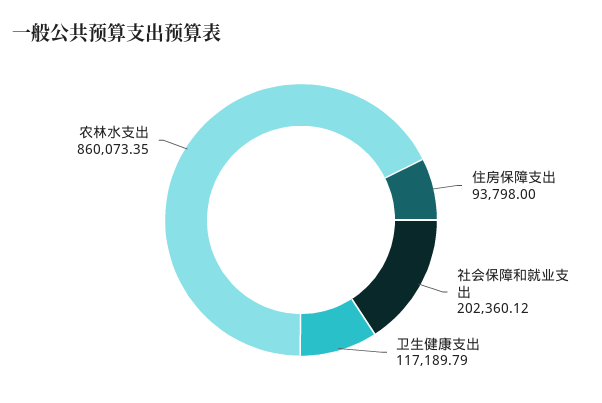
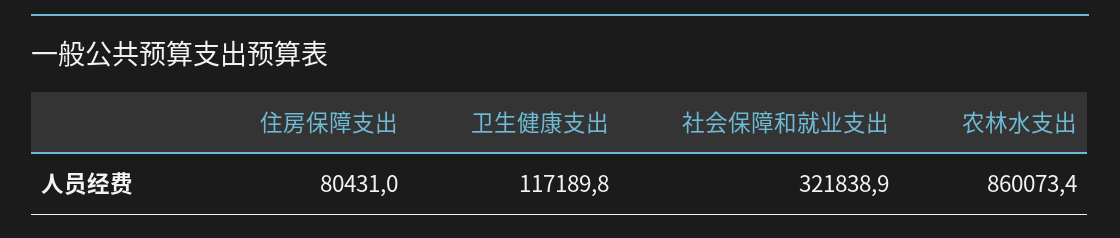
  {
-   "住房保障支出": 93798,
+   "住房保障支出": 80431,
-   "社会保障和就业支出": 202360.12,
+   "社会保障和就业支出": 321838.9,
    "卫生健康支出": 117189.79,
    "农林水支出": 860073.35
  }

